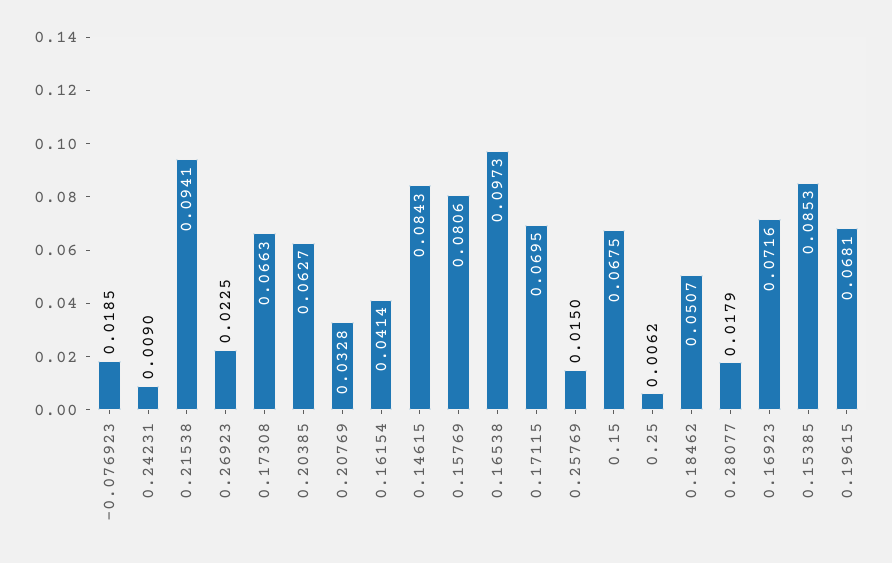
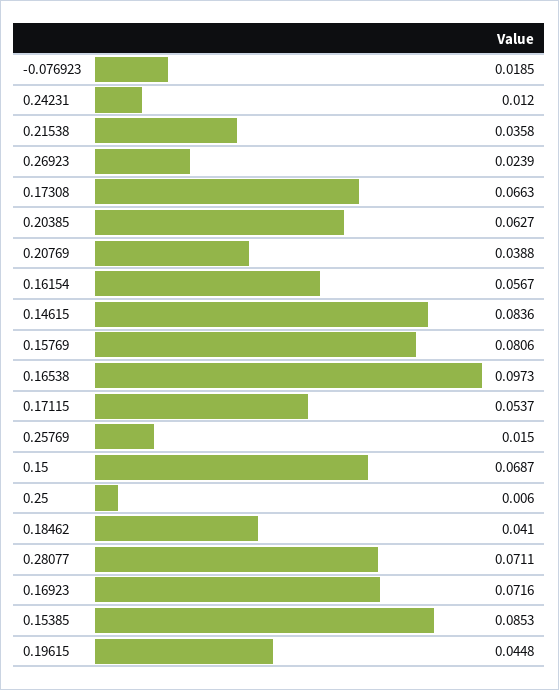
  {
    "-0.076923": 0.0185,
-   "0.24231": 0.009,
+   "0.24231": 0.012,
-   "0.21538": 0.0941,
+   "0.21538": 0.0358,
-   "0.26923": 0.0225,
+   "0.26923": 0.0239,
    "0.17308": 0.0663,
    "0.20385": 0.0627,
-   "0.20769": 0.0328,
+   "0.20769": 0.0388,
-   "0.16154": 0.0414,
+   "0.16154": 0.0567,
-   "0.14615": 0.0843,
+   "0.14615": 0.0836,
    "0.15769": 0.0806,
    "0.16538": 0.0973,
-   "0.17115": 0.0695,
+   "0.17115": 0.0537,
    "0.25769": 0.015,
-   "0.15": 0.0675,
+   "0.15": 0.0687,
-   "0.25": 0.0062,
+   "0.25": 0.006,
-   "0.18462": 0.0507,
+   "0.18462": 0.041,
-   "0.28077": 0.0179,
+   "0.28077": 0.0711,
    "0.16923": 0.0716,
    "0.15385": 0.0853,
-   "0.19615": 0.0681
+   "0.19615": 0.0448
  }

